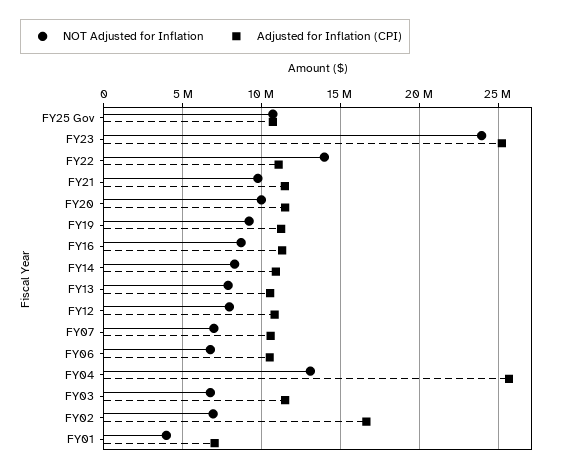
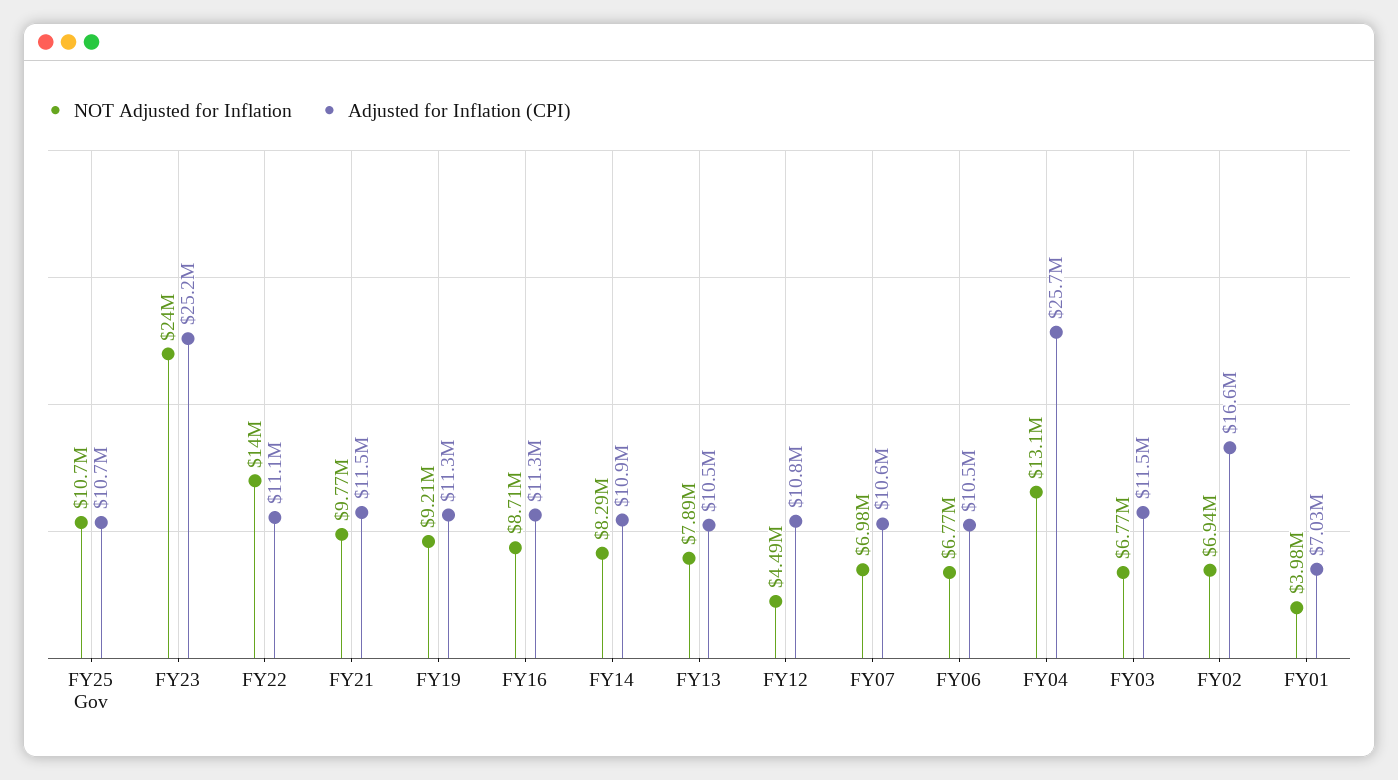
  {
    "NOT Adjusted for Inflation": {
      "FY25 Gov": 10700000,
      "FY23": 24000000,
      "FY22": 14000000,
      "FY21": 9770000,
-     "FY20": 10000000,
      "FY19": 9210000,
      "FY16": 8710000,
      "FY14": 8290000,
      "FY13": 7890000,
-     "FY12": 8000000,
+     "FY12": 4490000,
      "FY07": 6980000,
      "FY06": 6770000,
      "FY04": 13100000,
      "FY03": 6770000,
      "FY02": 6940000,
      "FY01": 3980000
    },
    "Adjusted for Inflation (CPI)": {
      "FY25 Gov": 10700000,
      "FY23": 25200000,
      "FY22": 11100000,
      "FY21": 11500000,
-     "FY20": 11500000,
      "FY19": 11300000,
      "FY16": 11300000,
      "FY14": 10900000,
      "FY13": 10500000,
      "FY12": 10800000,
      "FY07": 10600000,
      "FY06": 10500000,
      "FY04": 25700000,
      "FY03": 11500000,
      "FY02": 16600000,
      "FY01": 7030000
    }
  }

